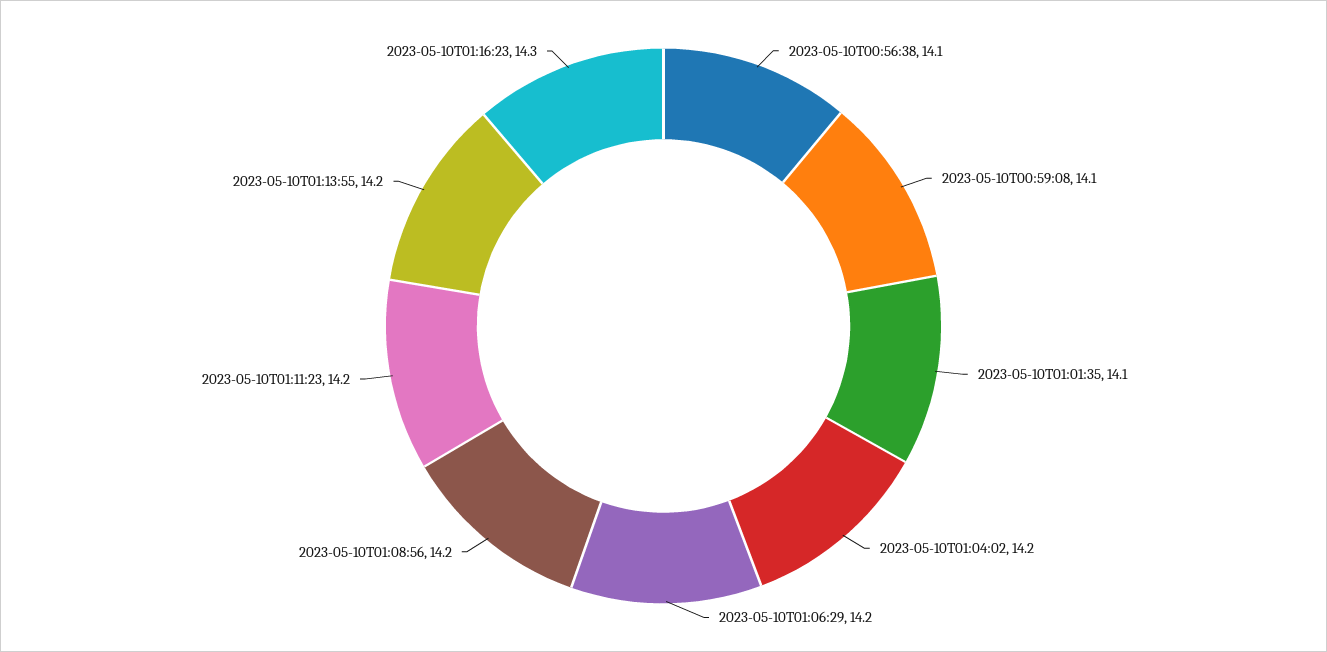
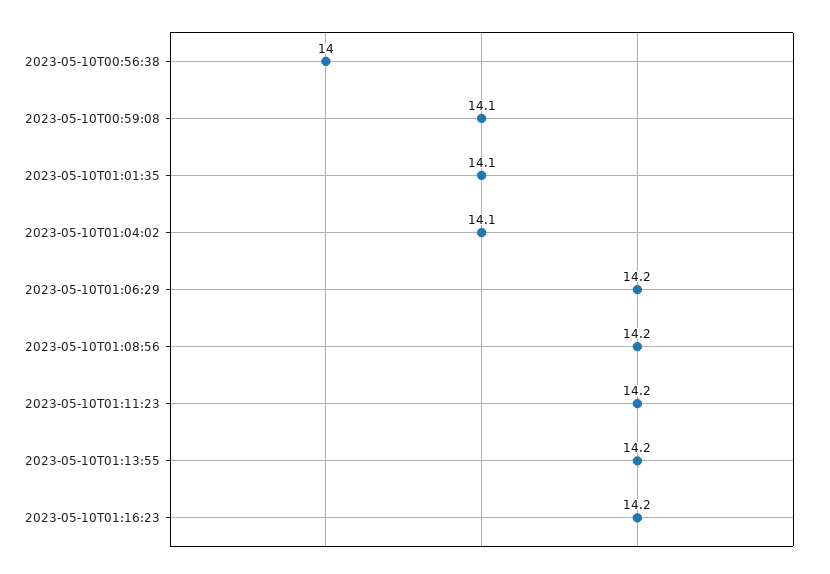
  {
-   "2023-05-10T00:56:38": 14.1,
+   "2023-05-10T00:56:38": 14,
    "2023-05-10T00:59:08": 14.1,
    "2023-05-10T01:01:35": 14.1,
-   "2023-05-10T01:04:02": 14.2,
+   "2023-05-10T01:04:02": 14.1,
    "2023-05-10T01:06:29": 14.2,
    "2023-05-10T01:08:56": 14.2,
    "2023-05-10T01:11:23": 14.2,
    "2023-05-10T01:13:55": 14.2,
-   "2023-05-10T01:16:23": 14.3
+   "2023-05-10T01:16:23": 14.2
  }

